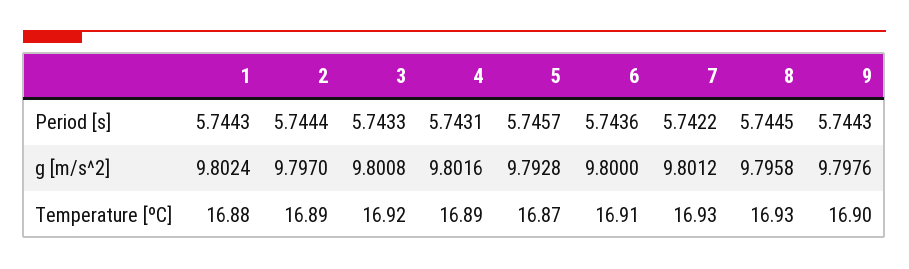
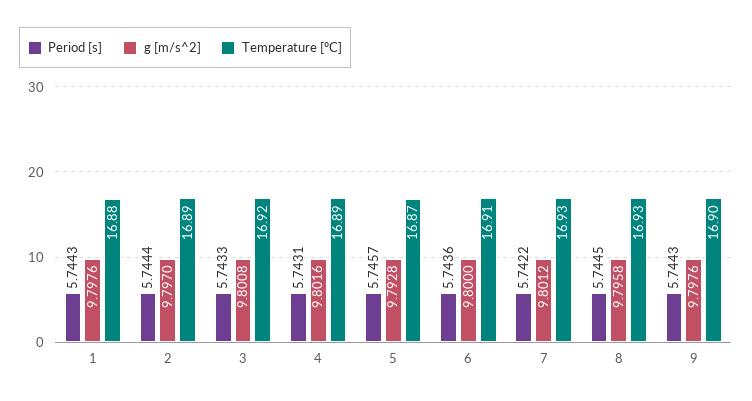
  {
    "Period [s]": {
      "1": 5.7443,
      "2": 5.7444,
      "3": 5.7433,
      "4": 5.7431,
      "5": 5.7457,
      "6": 5.7436,
      "7": 5.7422,
      "8": 5.7445,
      "9": 5.7443
    },
    "g [m/s^2]": {
-     "1": 9.8024,
+     "1": 9.7976,
      "2": 9.797,
      "3": 9.8008,
      "4": 9.8016,
      "5": 9.7928,
      "6": 9.8,
      "7": 9.8012,
      "8": 9.7958,
      "9": 9.7976
    },
    "Temperature [ºC]": {
      "1": 16.88,
      "2": 16.89,
      "3": 16.92,
      "4": 16.89,
      "5": 16.87,
      "6": 16.91,
      "7": 16.93,
      "8": 16.93,
      "9": 16.9
    }
  }

